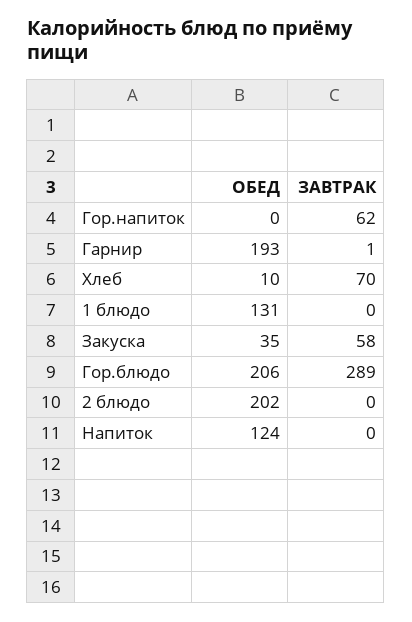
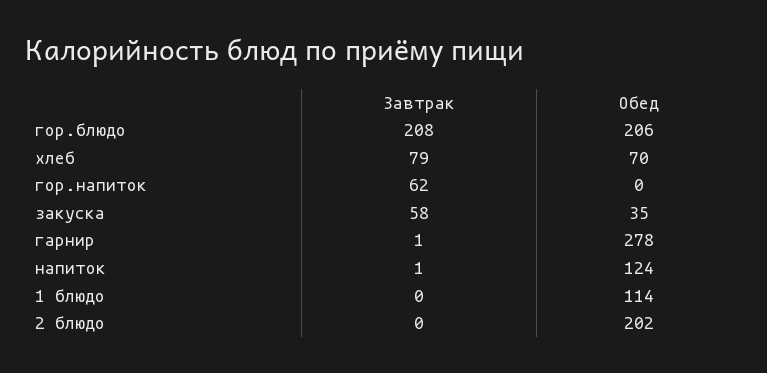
  {
    "ОБЕД": {
      "Гор.напиток": 0,
-     "Гарнир": 193,
+     "Гарнир": 278,
-     "Хлеб": 10,
+     "Хлеб": 70,
-     "1 блюдо": 131,
+     "1 блюдо": 114,
      "Закуска": 35,
      "Гор.блюдо": 206,
      "2 блюдо": 202,
      "Напиток": 124
    },
    "ЗАВТРАК": {
      "Гор.напиток": 62,
      "Гарнир": 1,
-     "Хлеб": 70,
+     "Хлеб": 79,
      "1 блюдо": 0,
      "Закуска": 58,
-     "Гор.блюдо": 289,
+     "Гор.блюдо": 208,
      "2 блюдо": 0,
-     "Напиток": 0
+     "Напиток": 1
    }
  }

